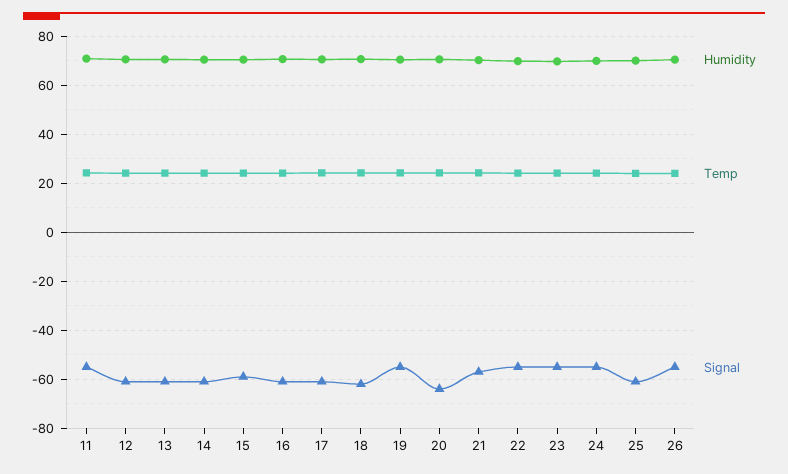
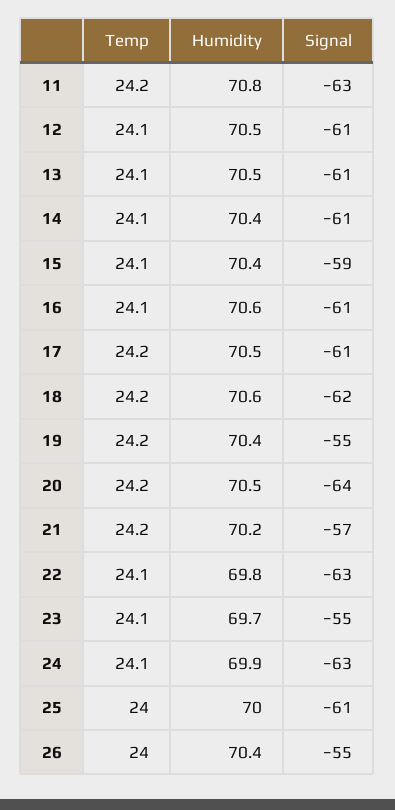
  {
    "Humidity": {
      "11": 70.8,
      "12": 70.5,
      "13": 70.5,
      "14": 70.4,
      "15": 70.4,
      "16": 70.6,
      "17": 70.5,
      "18": 70.6,
      "19": 70.4,
      "20": 70.5,
      "21": 70.2,
      "22": 69.8,
      "23": 69.7,
      "24": 69.9,
      "25": 70,
      "26": 70.4
    },
    "Temp": {
      "11": 24.2,
      "12": 24.1,
      "13": 24.1,
      "14": 24.1,
      "15": 24.1,
      "16": 24.1,
      "17": 24.2,
      "18": 24.2,
      "19": 24.2,
      "20": 24.2,
      "21": 24.2,
      "22": 24.1,
      "23": 24.1,
      "24": 24.1,
      "25": 24,
      "26": 24
    },
    "Signal": {
-     "11": -55,
+     "11": -63,
      "12": -61,
      "13": -61,
      "14": -61,
      "15": -59,
      "16": -61,
      "17": -61,
      "18": -62,
      "19": -55,
      "20": -64,
      "21": -57,
-     "22": -55,
+     "22": -63,
      "23": -55,
-     "24": -55,
+     "24": -63,
      "25": -61,
      "26": -55
    }
  }

